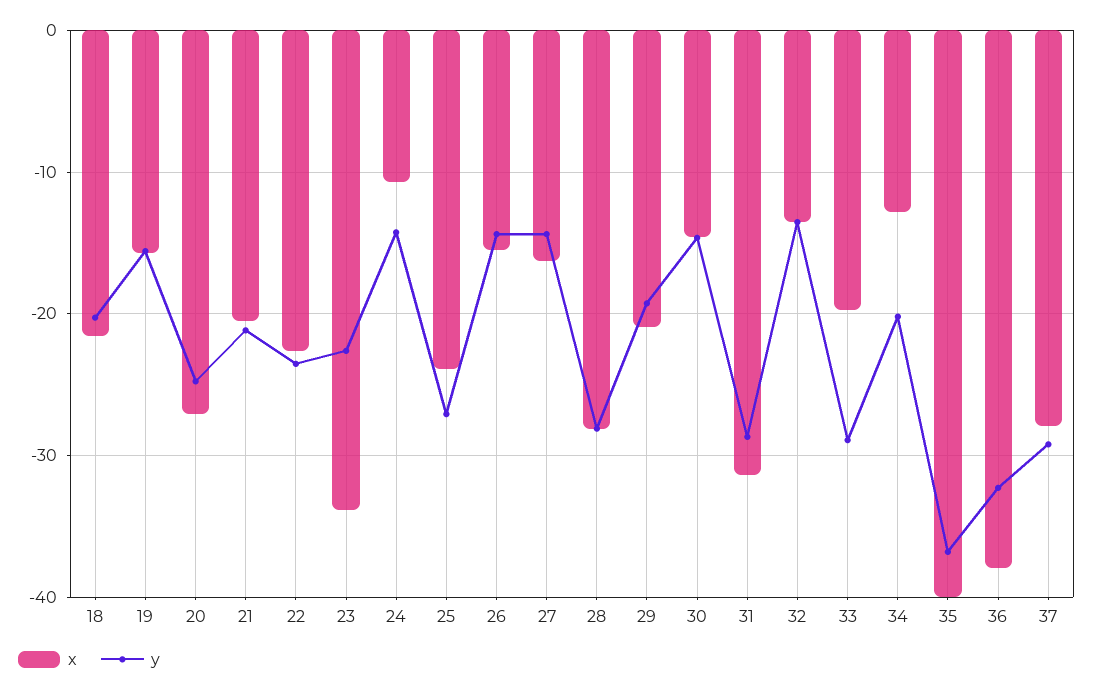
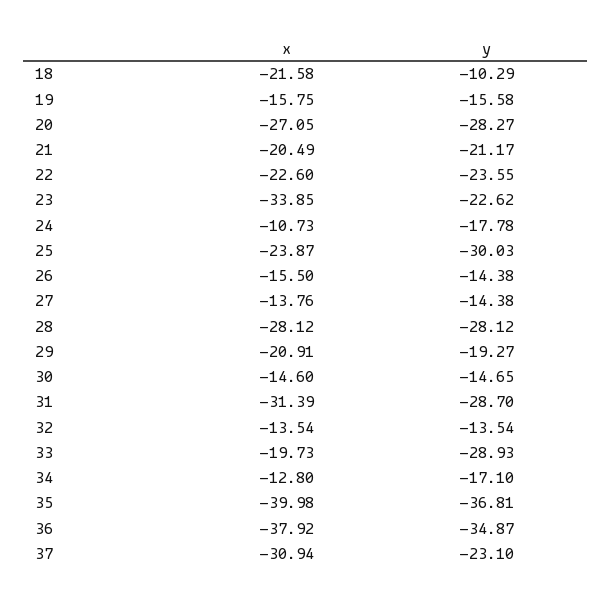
  {
    "x": {
      "18": -21.58,
      "19": -15.75,
      "20": -27.05,
      "21": -20.49,
      "22": -22.6,
      "23": -33.85,
      "24": -10.73,
      "25": -23.87,
      "26": -15.5,
-     "27": -16,
+     "27": -13.76,
      "28": -28.12,
      "29": -20.91,
      "30": -14.6,
      "31": -31.39,
      "32": -13.54,
      "33": -19.73,
      "34": -12.8,
      "35": -39.98,
      "36": -37.92,
-     "37": -28
+     "37": -30.94
    },
    "y": {
-     "18": -20,
+     "18": -10.29,
      "19": -15.58,
-     "20": -25,
+     "20": -28.27,
      "21": -21.17,
      "22": -23.55,
      "23": -22.62,
-     "24": -14,
+     "24": -17.78,
-     "25": -27,
+     "25": -30.03,
      "26": -14.38,
      "27": -14.38,
      "28": -28.12,
      "29": -19.27,
      "30": -14.65,
      "31": -28.7,
      "32": -13.54,
      "33": -28.93,
-     "34": -20,
+     "34": -17.1,
      "35": -36.81,
-     "36": -32,
+     "36": -34.87,
-     "37": -29
+     "37": -23.1
    }
  }

